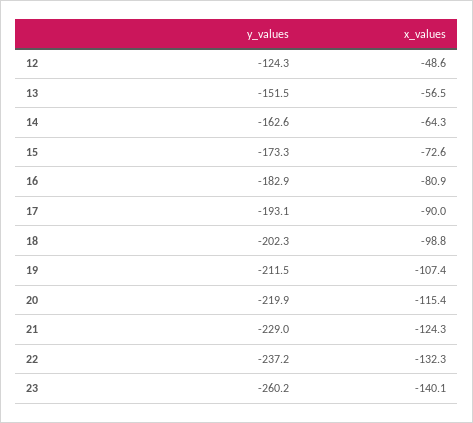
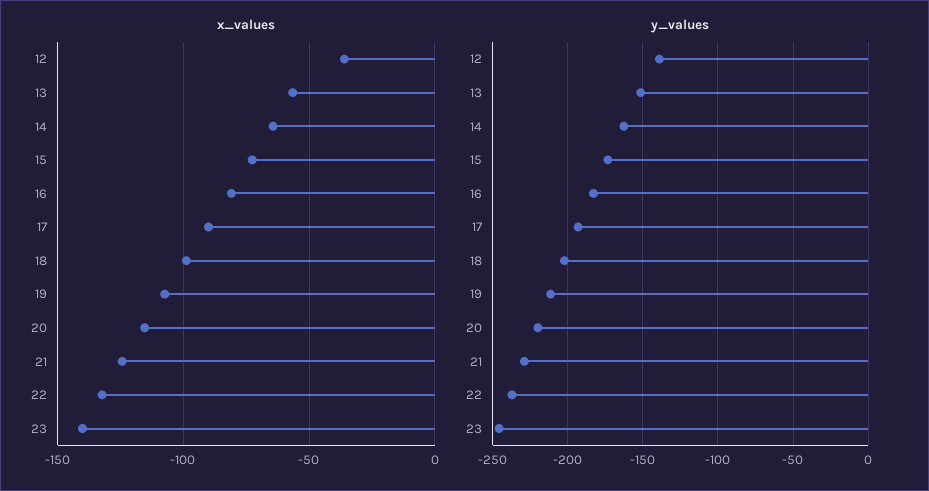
  {
    "y_values": {
-     "12": -124.3,
+     "12": -140,
      "13": -151.5,
      "14": -162.6,
      "15": -173.3,
      "16": -182.9,
      "17": -193.1,
      "18": -202.3,
      "19": -211.5,
      "20": -219.9,
      "21": -229,
      "22": -237.2,
-     "23": -260.2
+     "23": -245
    },
    "x_values": {
-     "12": -48.6,
+     "12": -35,
      "13": -56.5,
      "14": -64.3,
      "15": -72.6,
      "16": -80.9,
      "17": -90,
      "18": -98.8,
      "19": -107.4,
      "20": -115.4,
      "21": -124.3,
      "22": -132.3,
      "23": -140.1
    }
  }

